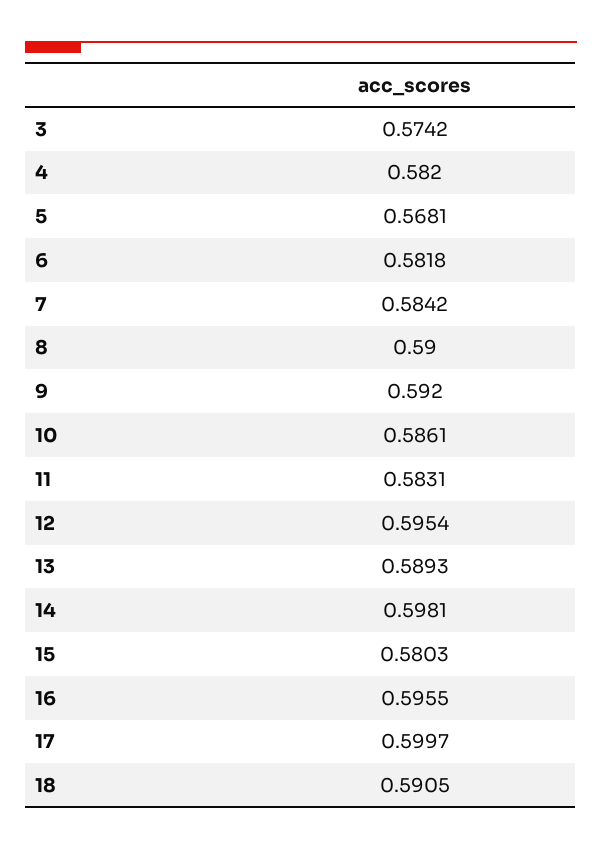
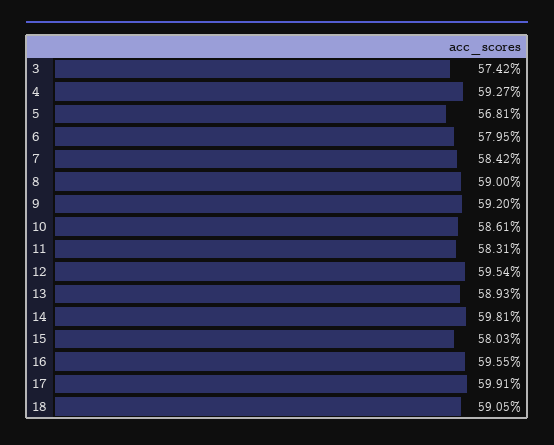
  {
    "3": 0.5742,
-   "4": 0.582,
+   "4": 0.5927,
    "5": 0.5681,
-   "6": 0.5818,
+   "6": 0.5795,
    "7": 0.5842,
    "8": 0.59,
    "9": 0.592,
    "10": 0.5861,
    "11": 0.5831,
    "12": 0.5954,
    "13": 0.5893,
    "14": 0.5981,
    "15": 0.5803,
    "16": 0.5955,
-   "17": 0.5997,
+   "17": 0.5991,
    "18": 0.5905
  }

